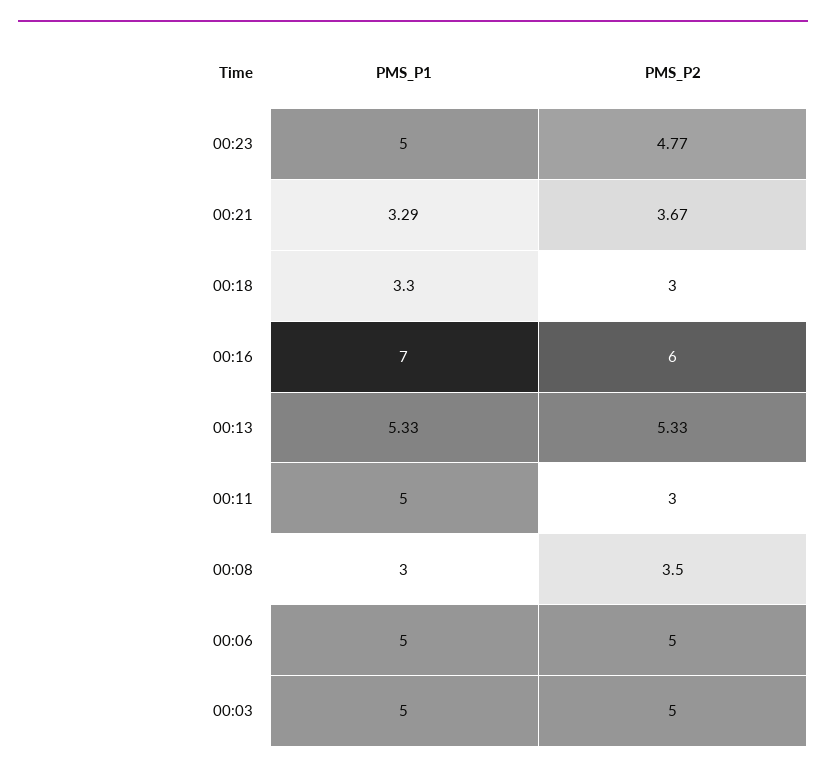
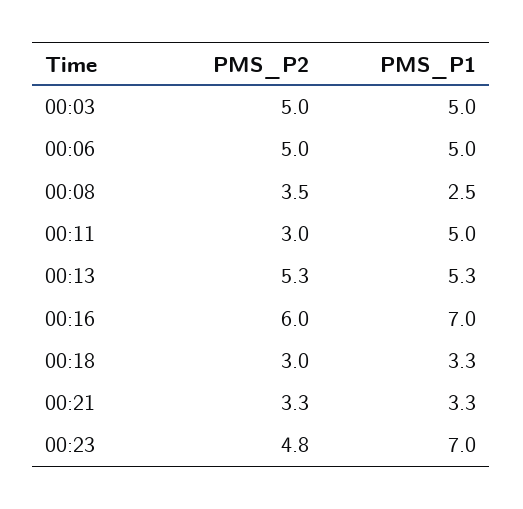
  {
    "PMS_P1": {
-     "00:23": 5,
+     "00:23": 7,
      "00:21": 3.29,
      "00:18": 3.3,
      "00:16": 7,
      "00:13": 5.33,
      "00:11": 5,
-     "00:08": 3,
+     "00:08": 2.5,
      "00:06": 5,
      "00:03": 5
    },
    "PMS_P2": {
      "00:23": 4.77,
-     "00:21": 3.67,
+     "00:21": 3.3,
      "00:18": 3,
      "00:16": 6,
      "00:13": 5.33,
      "00:11": 3,
      "00:08": 3.5,
      "00:06": 5,
      "00:03": 5
    }
  }

